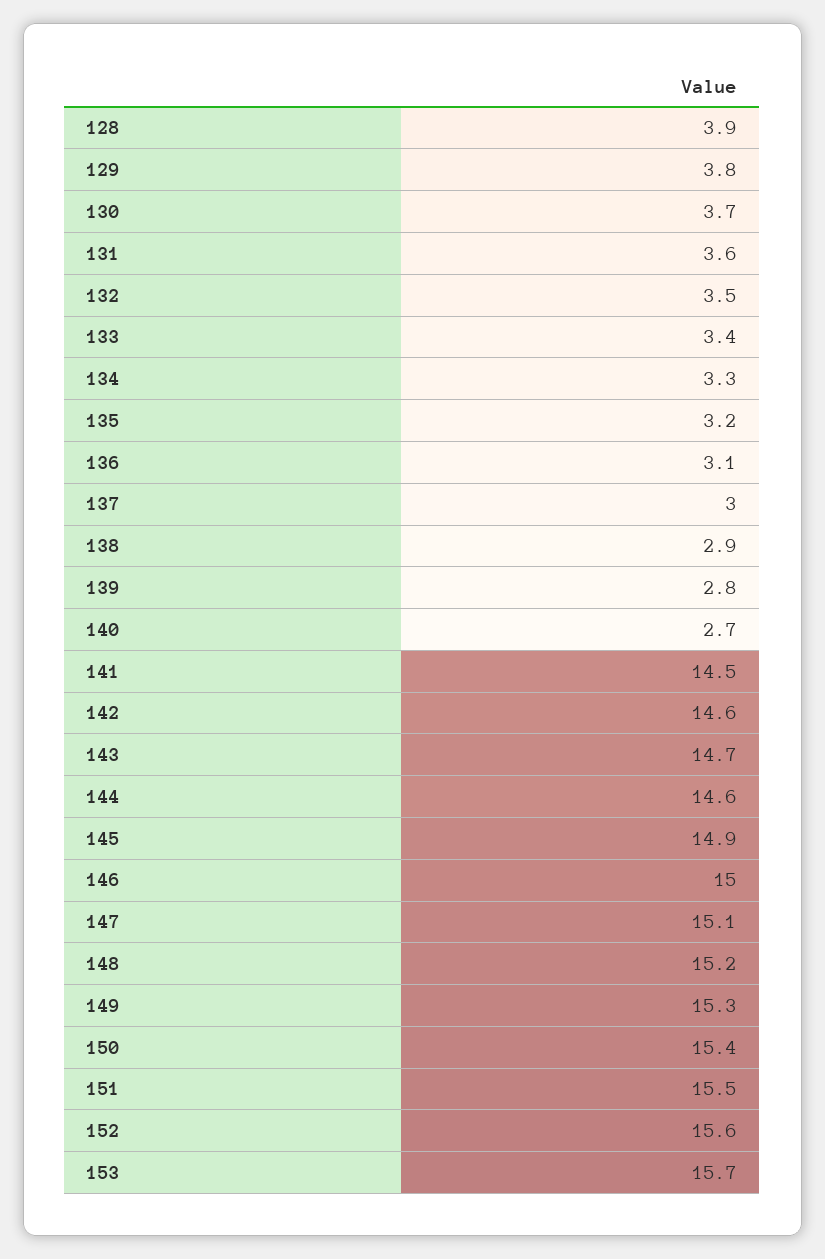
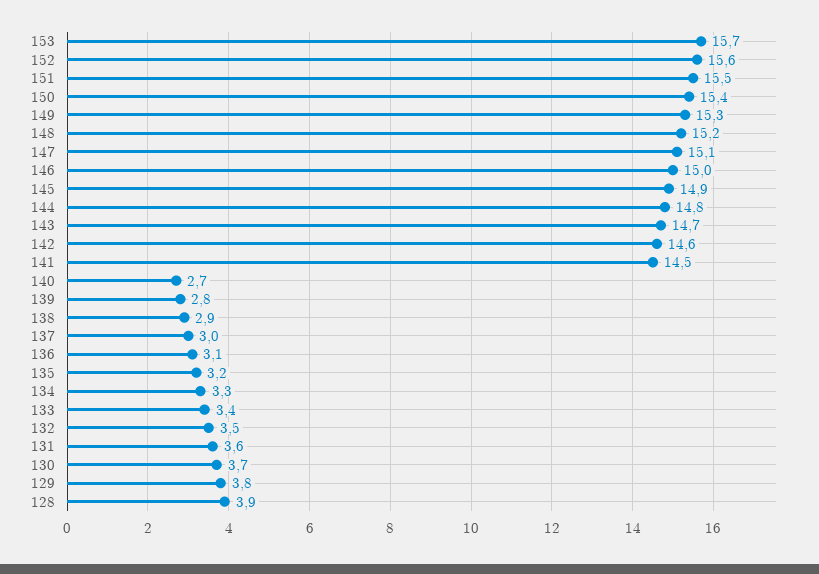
  {
    "128": 3.9,
    "129": 3.8,
    "130": 3.7,
    "131": 3.6,
    "132": 3.5,
    "133": 3.4,
    "134": 3.3,
    "135": 3.2,
    "136": 3.1,
    "137": 3,
    "138": 2.9,
    "139": 2.8,
    "140": 2.7,
    "141": 14.5,
    "142": 14.6,
    "143": 14.7,
-   "144": 14.6,
+   "144": 14.8,
    "145": 14.9,
    "146": 15,
    "147": 15.1,
    "148": 15.2,
    "149": 15.3,
    "150": 15.4,
    "151": 15.5,
    "152": 15.6,
    "153": 15.7
  }

